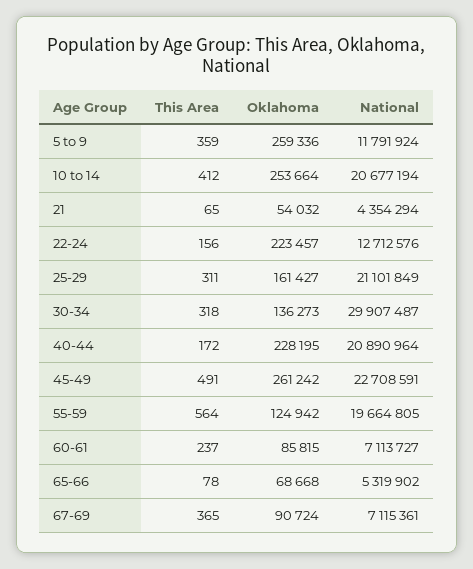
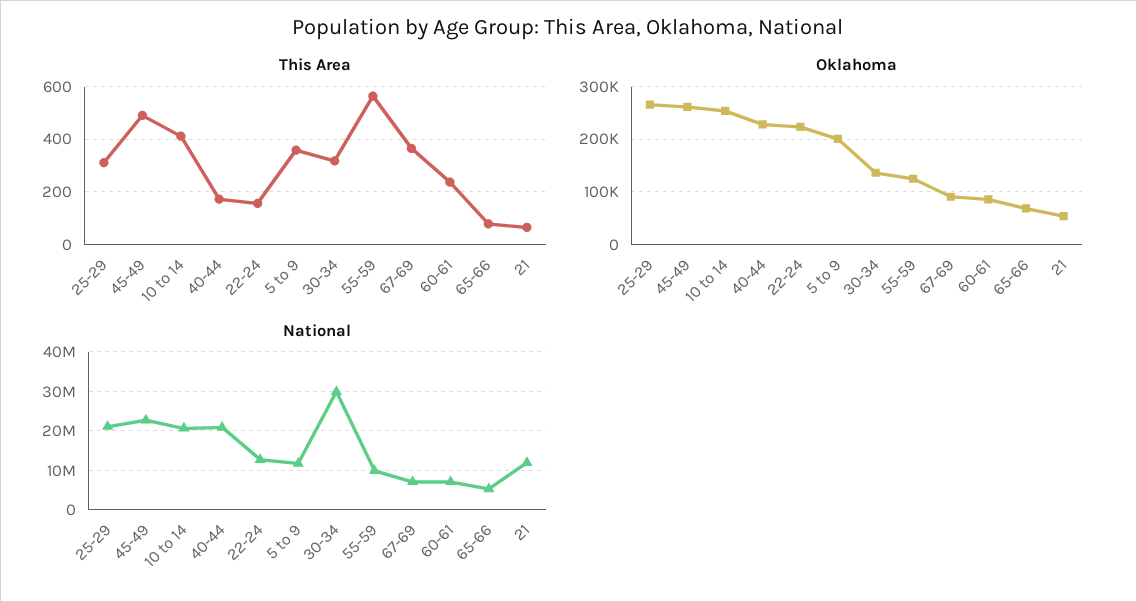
  {
    "This Area": {
      "5 to 9": 359,
      "10 to 14": 412,
      "21": 65,
      "22-24": 156,
      "25-29": 311,
      "30-34": 318,
      "40-44": 172,
      "45-49": 491,
      "55-59": 564,
      "60-61": 237,
      "65-66": 78,
      "67-69": 365
    },
    "Oklahoma": {
-     "5 to 9": 259336,
+     "5 to 9": 200000,
      "10 to 14": 253664,
      "21": 54032,
      "22-24": 223457,
-     "25-29": 161427,
+     "25-29": 260000,
      "30-34": 136273,
      "40-44": 228195,
      "45-49": 261242,
      "55-59": 124942,
      "60-61": 85815,
      "65-66": 68668,
      "67-69": 90724
    },
    "National": {
      "5 to 9": 11791924,
      "10 to 14": 20677194,
-     "21": 4354294,
+     "21": 12000000,
      "22-24": 12712576,
      "25-29": 21101849,
      "30-34": 29907487,
      "40-44": 20890964,
      "45-49": 22708591,
-     "55-59": 19664805,
+     "55-59": 10000000,
      "60-61": 7113727,
      "65-66": 5319902,
      "67-69": 7115361
    }
  }

